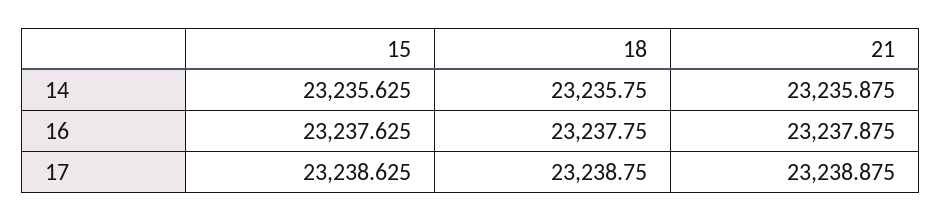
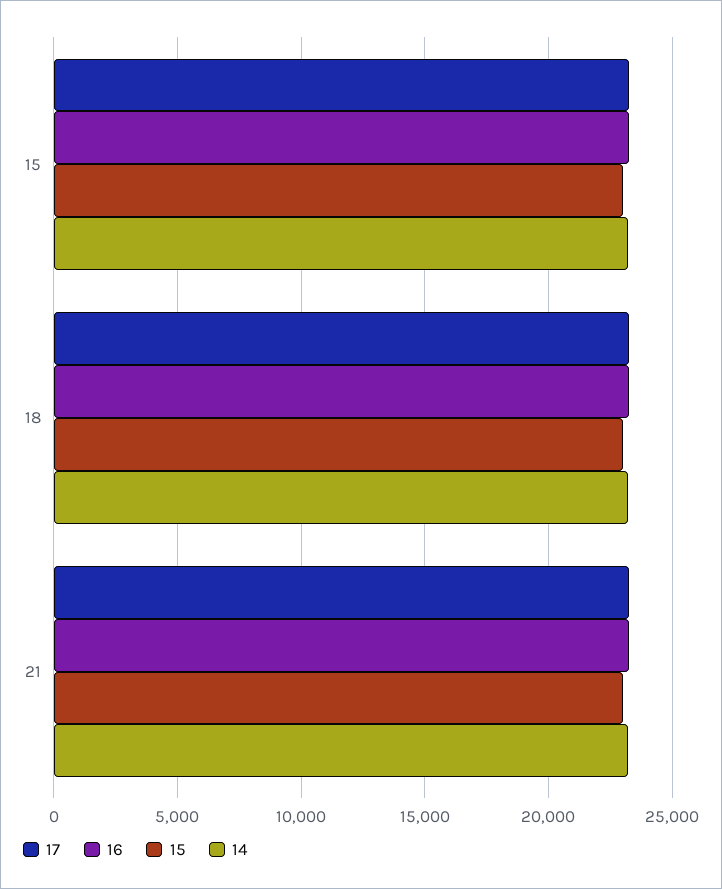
  {
    "14": {
      "15": 23235.625,
      "18": 23235.75,
      "21": 23235.875
    },
    "16": {
      "15": 23237.625,
      "18": 23237.75,
      "21": 23237.875
    },
    "17": {
      "15": 23238.625,
      "18": 23238.75,
      "21": 23238.875
-   }
+   },
+   "15": {
+     "15": 23000,
+     "18": 23000,
+     "21": 23000
+   }
  }

